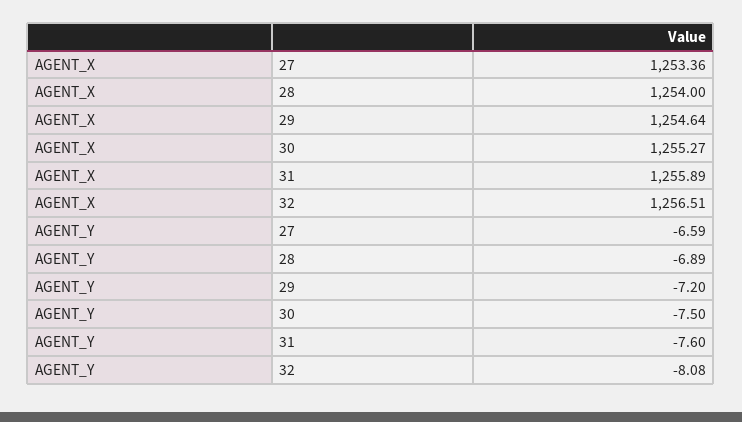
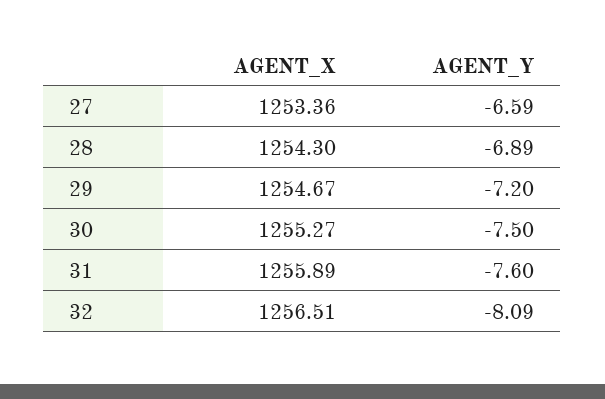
  {
    "AGENT_X": {
      "27": 1253.36,
-     "28": 1254,
+     "28": 1254.3,
-     "29": 1254.64,
+     "29": 1254.67,
      "30": 1255.27,
      "31": 1255.89,
      "32": 1256.51
    },
    "AGENT_Y": {
      "27": -6.59,
      "28": -6.89,
      "29": -7.2,
      "30": -7.5,
      "31": -7.6,
-     "32": -8.08
+     "32": -8.09
    }
  }

